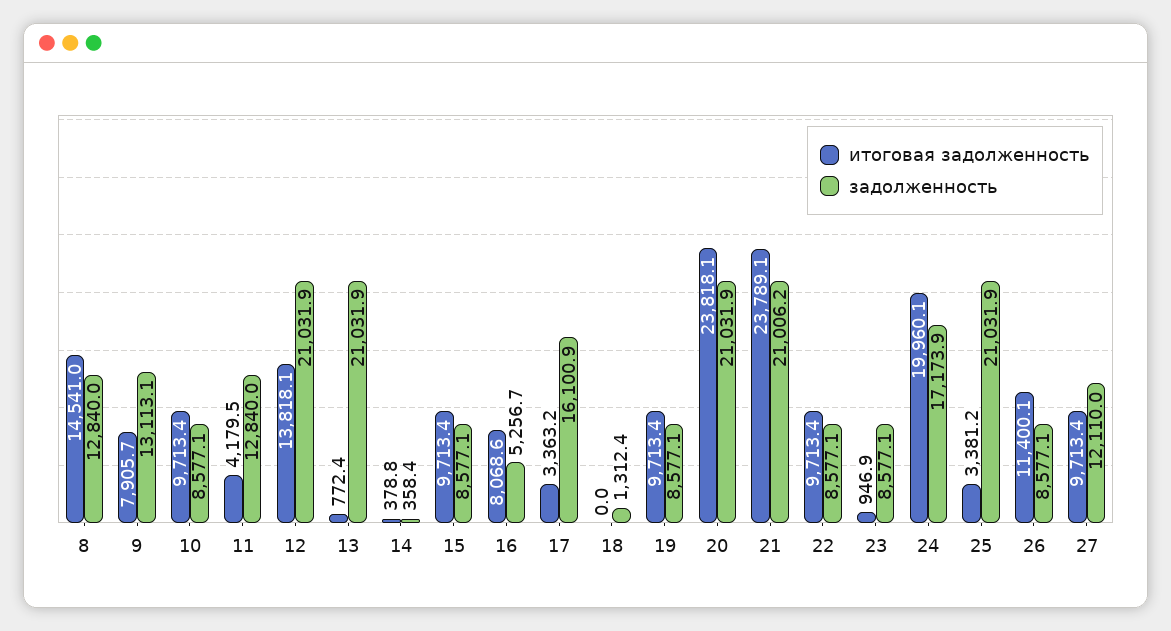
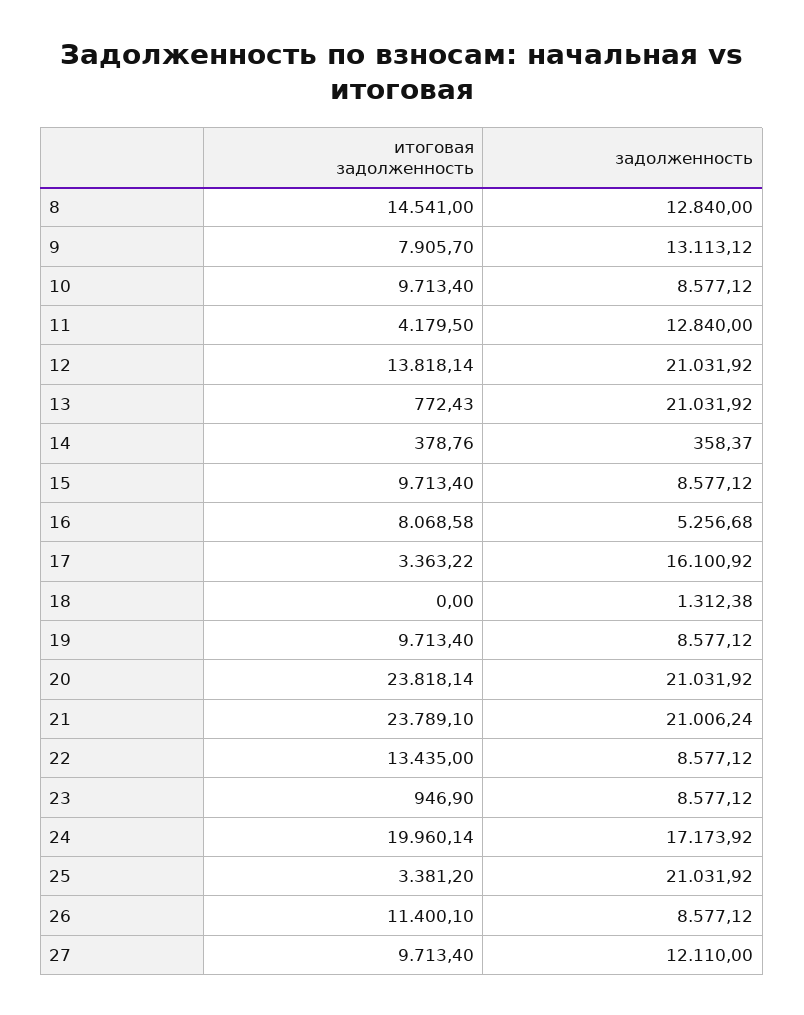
  {
    "итоговая задолженность": {
      "8": 14541,
      "9": 7905.7,
      "10": 9713.4,
      "11": 4179.5,
      "12": 13818.14,
      "13": 772.43,
      "14": 378.76,
      "15": 9713.4,
      "16": 8068.58,
      "17": 3363.22,
      "18": 0,
      "19": 9713.4,
      "20": 23818.14,
      "21": 23789.1,
-     "22": 9713.4,
+     "22": 13435,
      "23": 946.9,
      "24": 19960.14,
      "25": 3381.2,
      "26": 11400.1,
      "27": 9713.4
    },
    "задолженность": {
      "8": 12840,
      "9": 13113.12,
      "10": 8577.12,
      "11": 12840,
      "12": 21031.92,
      "13": 21031.92,
      "14": 358.37,
      "15": 8577.12,
      "16": 5256.68,
      "17": 16100.92,
      "18": 1312.38,
      "19": 8577.12,
      "20": 21031.92,
      "21": 21006.24,
      "22": 8577.12,
      "23": 8577.12,
      "24": 17173.92,
      "25": 21031.92,
      "26": 8577.12,
      "27": 12110
    }
  }

